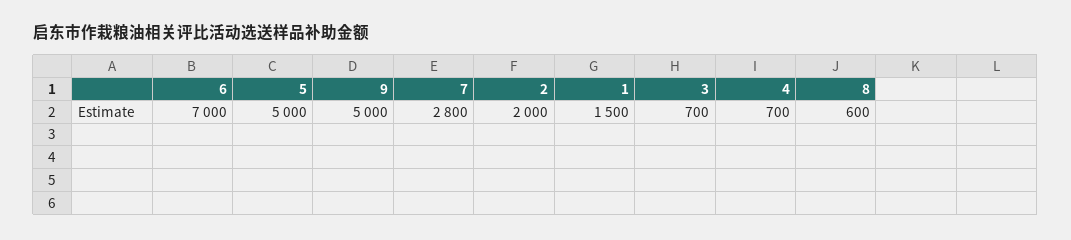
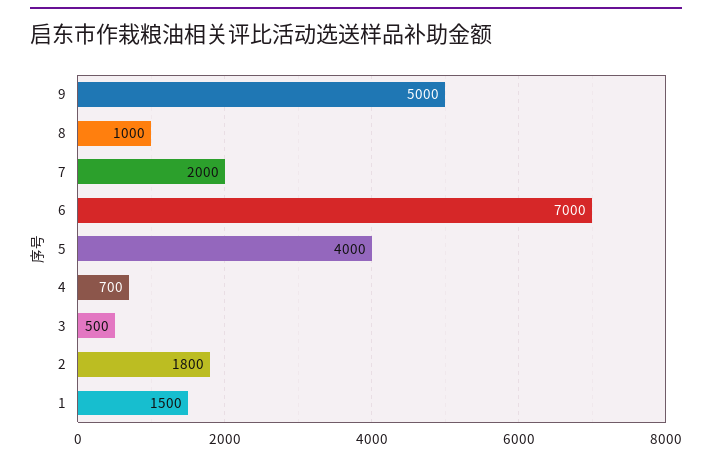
  {
    "6": 7000,
-   "5": 5000,
+   "5": 4000,
    "9": 5000,
-   "7": 2800,
+   "7": 2000,
-   "2": 2000,
+   "2": 1800,
    "1": 1500,
-   "3": 700,
+   "3": 500,
    "4": 700,
-   "8": 600
+   "8": 1000
  }

